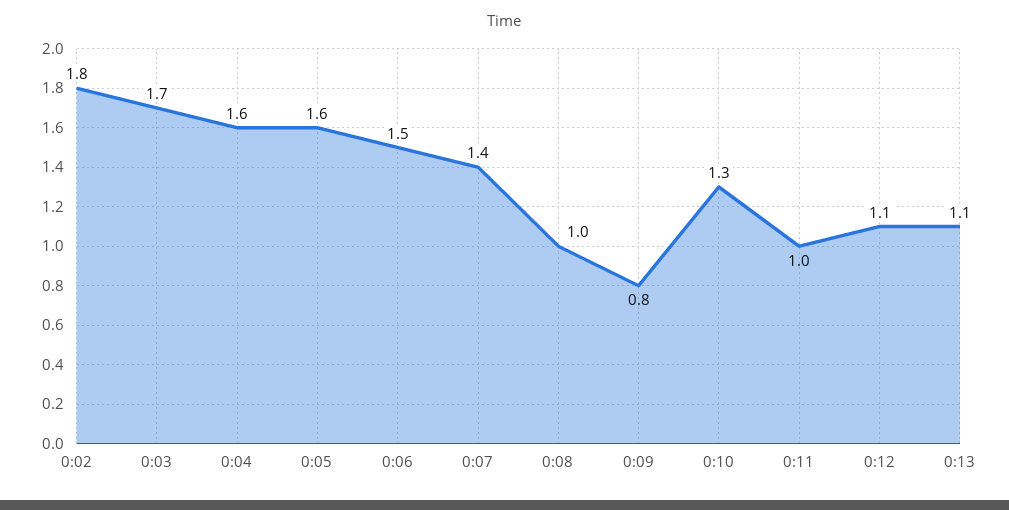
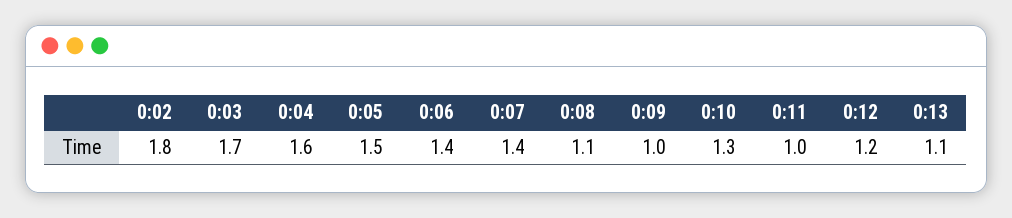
  {
    "0:02": 1.8,
    "0:03": 1.7,
    "0:04": 1.6,
-   "0:05": 1.6,
+   "0:05": 1.5,
-   "0:06": 1.5,
+   "0:06": 1.4,
    "0:07": 1.4,
-   "0:08": 1,
+   "0:08": 1.1,
-   "0:09": 0.8,
+   "0:09": 1,
    "0:10": 1.3,
    "0:11": 1,
-   "0:12": 1.1,
+   "0:12": 1.2,
    "0:13": 1.1
  }

